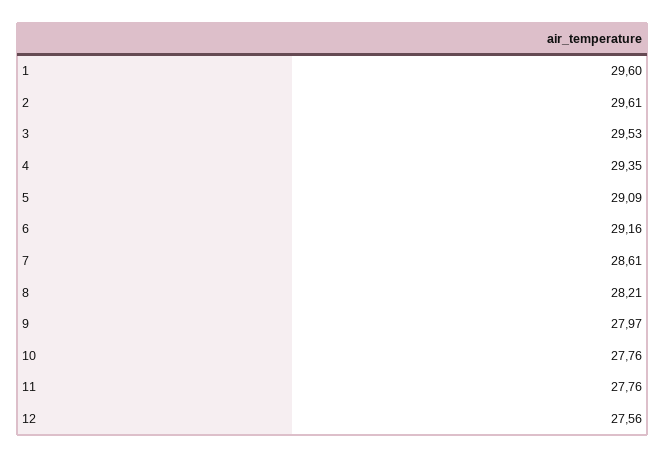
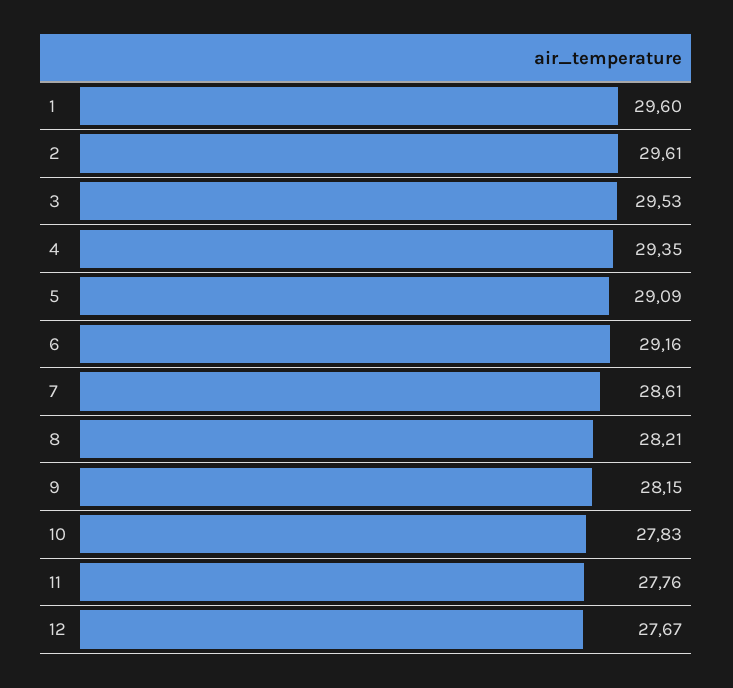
  {
    "1": 29.6,
    "2": 29.61,
    "3": 29.53,
    "4": 29.35,
    "5": 29.09,
    "6": 29.16,
    "7": 28.61,
    "8": 28.21,
-   "9": 27.97,
+   "9": 28.15,
-   "10": 27.76,
+   "10": 27.83,
    "11": 27.76,
-   "12": 27.56
+   "12": 27.67
  }

